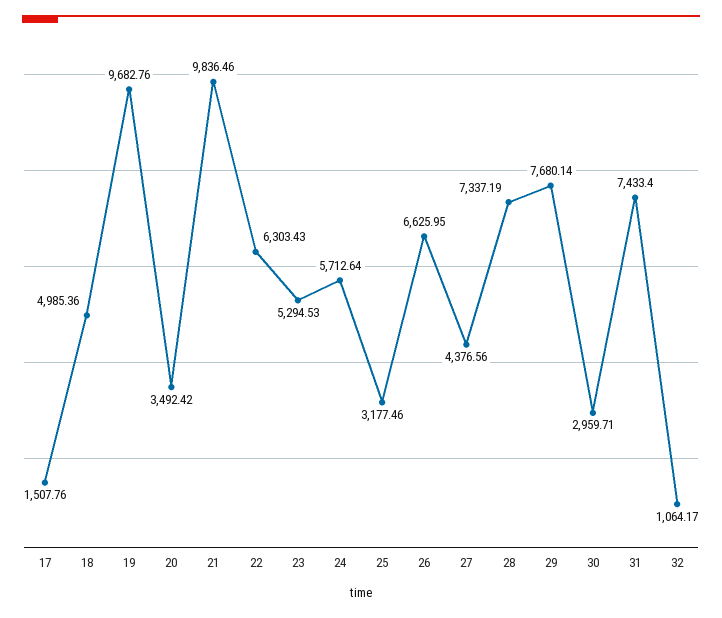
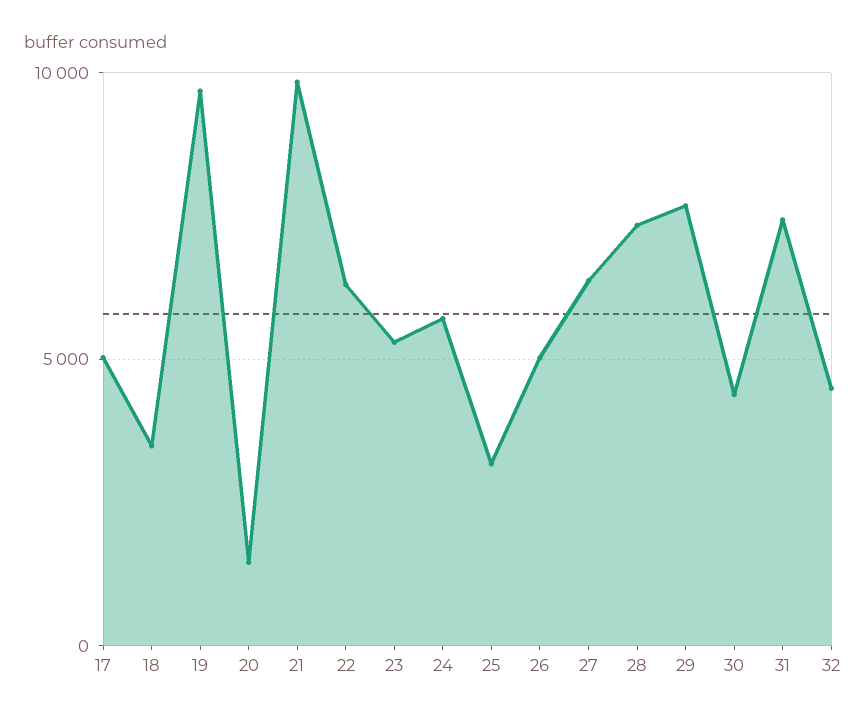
  {
-   "17": 1507.76,
+   "17": 5000,
-   "18": 4985.36,
+   "18": 3500,
    "19": 9682.76,
-   "20": 3492.42,
+   "20": 1500,
    "21": 9836.46,
    "22": 6303.43,
    "23": 5294.53,
    "24": 5712.64,
    "25": 3177.46,
-   "26": 6625.95,
+   "26": 5000,
-   "27": 4376.56,
+   "27": 6500,
    "28": 7337.19,
    "29": 7680.14,
-   "30": 2959.71,
+   "30": 4500,
    "31": 7433.4,
-   "32": 1064.17
+   "32": 4500
  }

